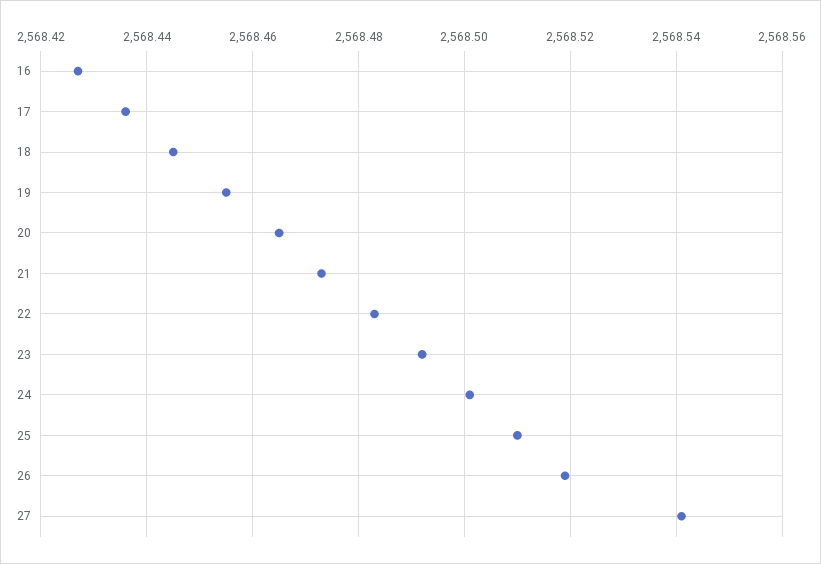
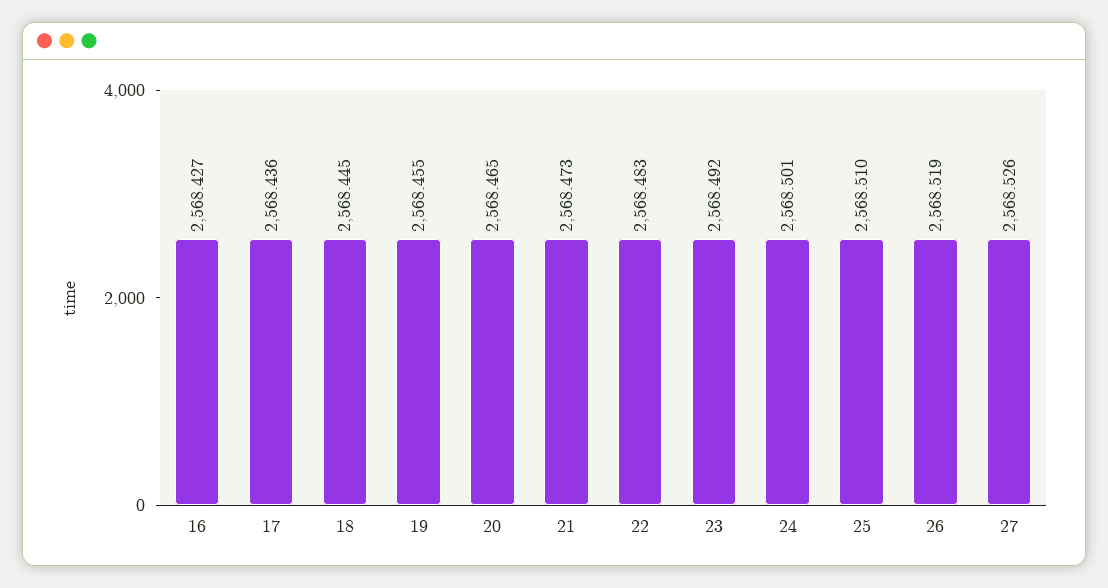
  {
    "16": 2568.427,
    "17": 2568.436,
    "18": 2568.445,
    "19": 2568.455,
    "20": 2568.465,
    "21": 2568.473,
    "22": 2568.483,
    "23": 2568.492,
    "24": 2568.501,
    "25": 2568.51,
    "26": 2568.519,
-   "27": 2568.54
+   "27": 2568.526
  }

